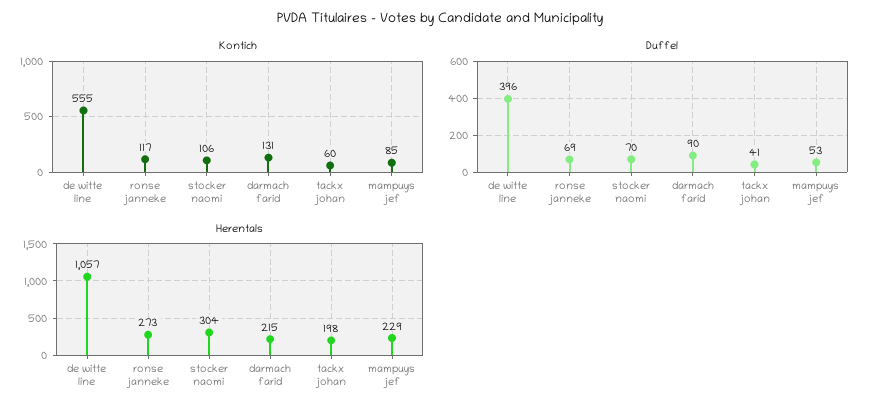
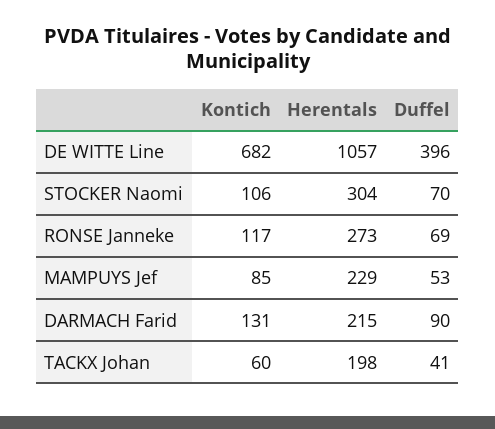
  {
    "Kontich": {
-     "de witte line": 555,
+     "de witte line": 682,
      "ronse janneke": 117,
      "stocker naomi": 106,
      "darmach farid": 131,
      "tackx johan": 60,
      "mampuys jef": 85
    },
    "Duffel": {
      "de witte line": 396,
      "ronse janneke": 69,
      "stocker naomi": 70,
      "darmach farid": 90,
      "tackx johan": 41,
      "mampuys jef": 53
    },
    "Herentals": {
      "de witte line": 1057,
      "ronse janneke": 273,
      "stocker naomi": 304,
      "darmach farid": 215,
      "tackx johan": 198,
      "mampuys jef": 229
    }
  }

